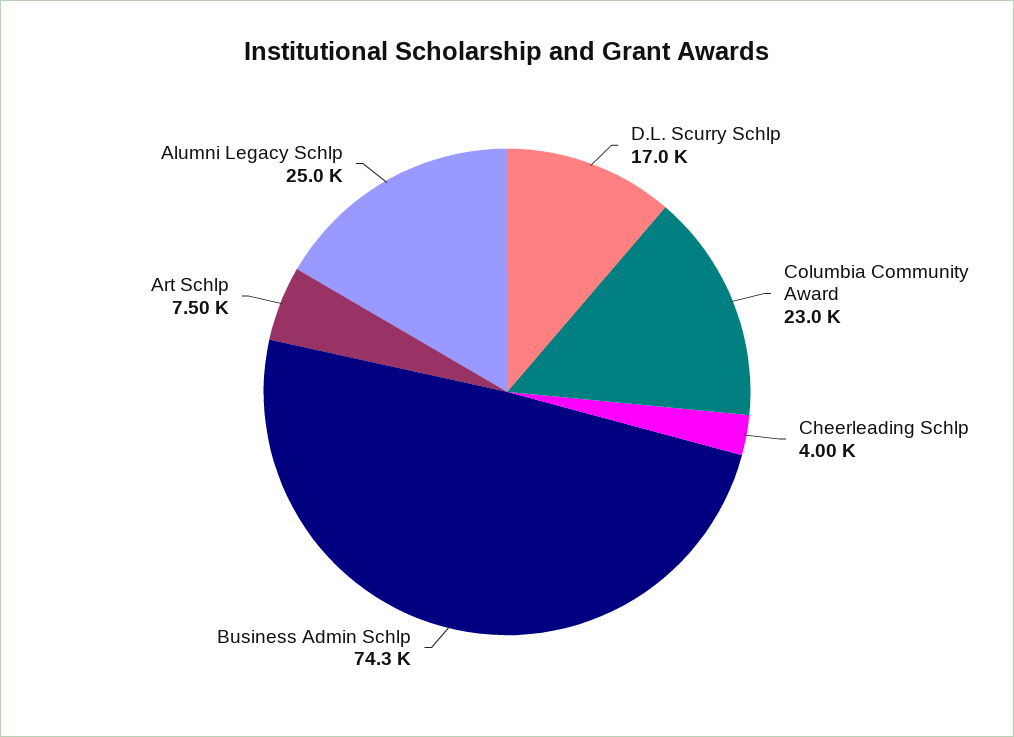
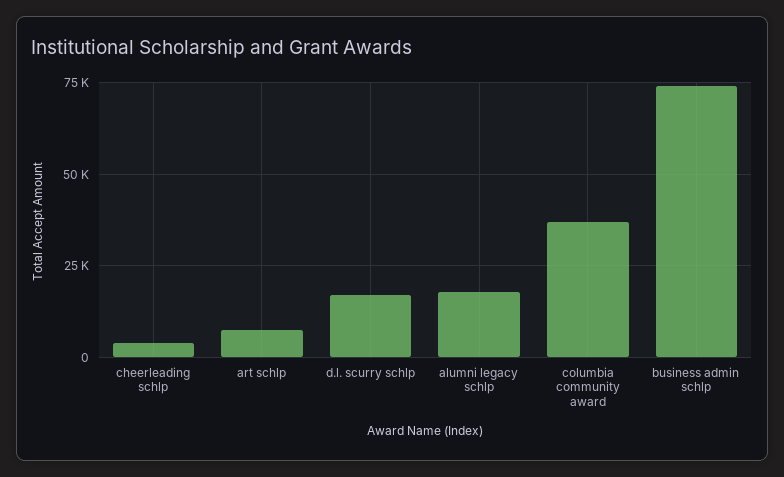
  {
    "D.L. Scurry Schlp": 17000,
-   "Columbia Community Award": 23000,
+   "Columbia Community Award": 37500,
    "Cheerleading Schlp": 4000,
    "Business Admin Schlp": 74300,
    "Art Schlp": 7500,
-   "Alumni Legacy Schlp": 25000
+   "Alumni Legacy Schlp": 17500
  }

